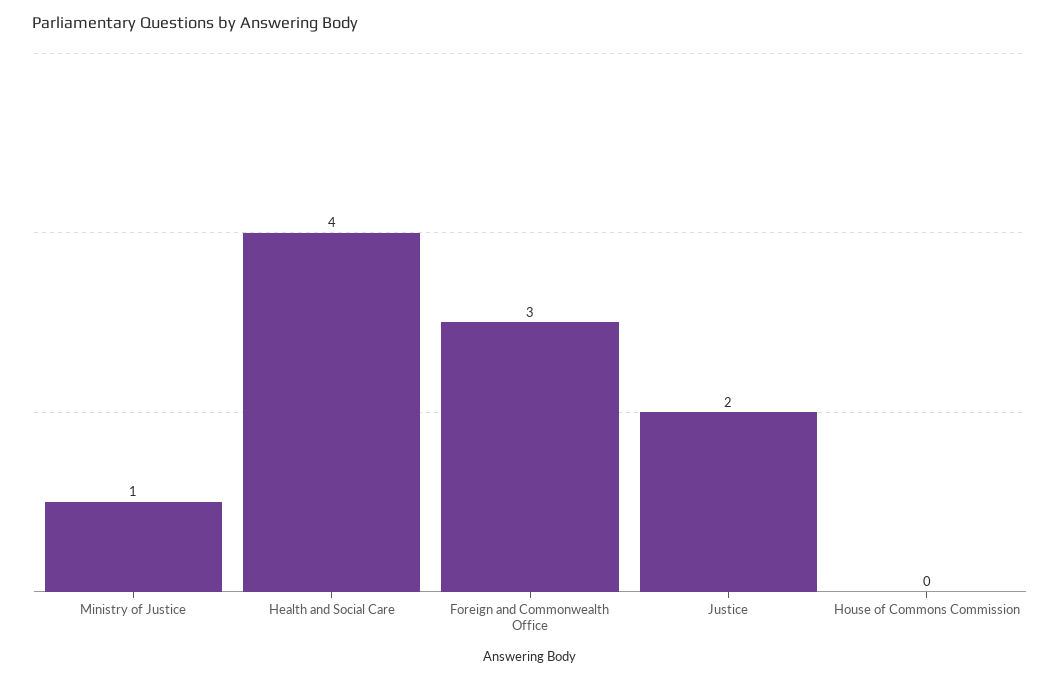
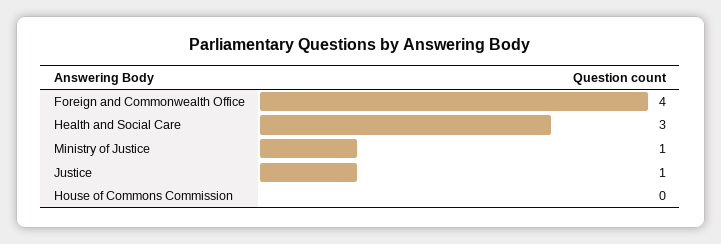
  {
    "Ministry of Justice": 1,
-   "Health and Social Care": 4,
+   "Health and Social Care": 3,
-   "Foreign and Commonwealth Office": 3,
+   "Foreign and Commonwealth Office": 4,
-   "Justice": 2,
+   "Justice": 1,
    "House of Commons Commission": 0
  }

